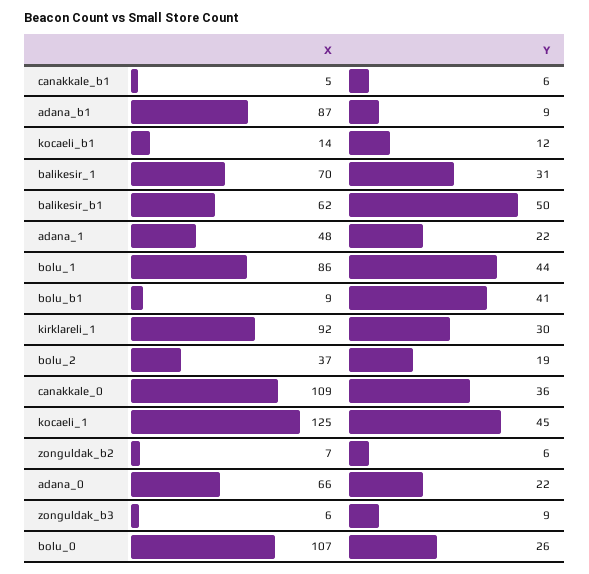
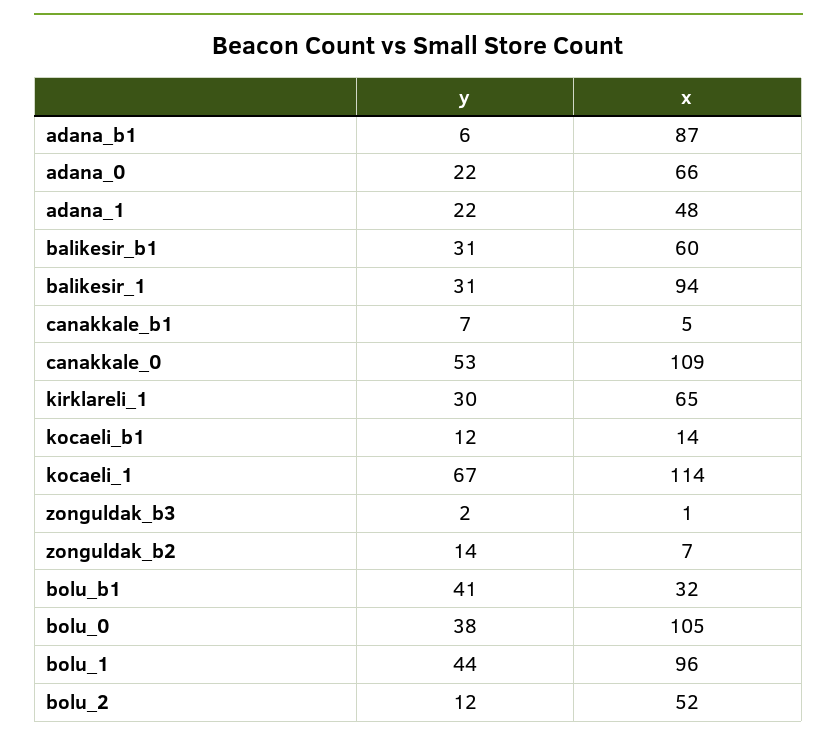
  {
    "X": {
      "canakkale_b1": 5,
      "adana_b1": 87,
      "kocaeli_b1": 14,
-     "balikesir_1": 70,
+     "balikesir_1": 94,
-     "balikesir_b1": 62,
+     "balikesir_b1": 60,
      "adana_1": 48,
-     "bolu_1": 86,
+     "bolu_1": 96,
-     "bolu_b1": 9,
+     "bolu_b1": 32,
-     "kirklareli_1": 92,
+     "kirklareli_1": 65,
-     "bolu_2": 37,
+     "bolu_2": 52,
      "canakkale_0": 109,
-     "kocaeli_1": 125,
+     "kocaeli_1": 114,
      "zonguldak_b2": 7,
      "adana_0": 66,
-     "zonguldak_b3": 6,
+     "zonguldak_b3": 1,
-     "bolu_0": 107
+     "bolu_0": 105
    },
    "Y": {
-     "canakkale_b1": 6,
+     "canakkale_b1": 7,
-     "adana_b1": 9,
+     "adana_b1": 6,
      "kocaeli_b1": 12,
      "balikesir_1": 31,
-     "balikesir_b1": 50,
+     "balikesir_b1": 31,
      "adana_1": 22,
      "bolu_1": 44,
      "bolu_b1": 41,
      "kirklareli_1": 30,
-     "bolu_2": 19,
+     "bolu_2": 12,
-     "canakkale_0": 36,
+     "canakkale_0": 53,
-     "kocaeli_1": 45,
+     "kocaeli_1": 67,
-     "zonguldak_b2": 6,
+     "zonguldak_b2": 14,
      "adana_0": 22,
-     "zonguldak_b3": 9,
+     "zonguldak_b3": 2,
-     "bolu_0": 26
+     "bolu_0": 38
    }
  }

